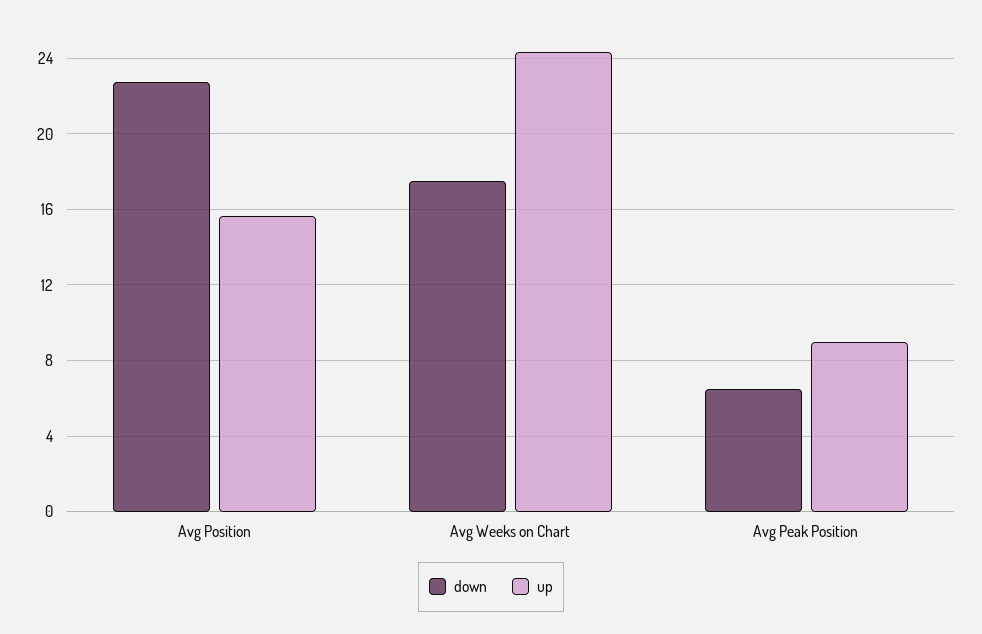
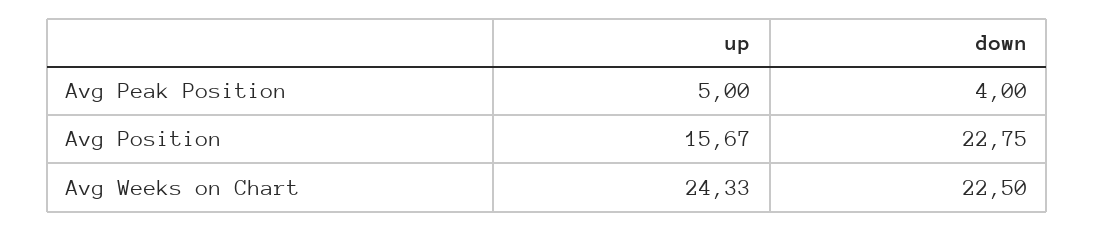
  {
    "down": {
      "Avg Position": 22.75,
-     "Avg Weeks on Chart": 17.5,
+     "Avg Weeks on Chart": 22.5,
-     "Avg Peak Position": 6.5
+     "Avg Peak Position": 4
    },
    "up": {
      "Avg Position": 15.67,
      "Avg Weeks on Chart": 24.33,
-     "Avg Peak Position": 9
+     "Avg Peak Position": 5
    }
  }

